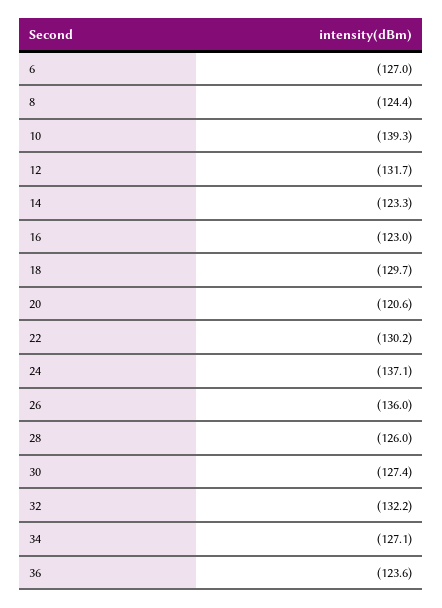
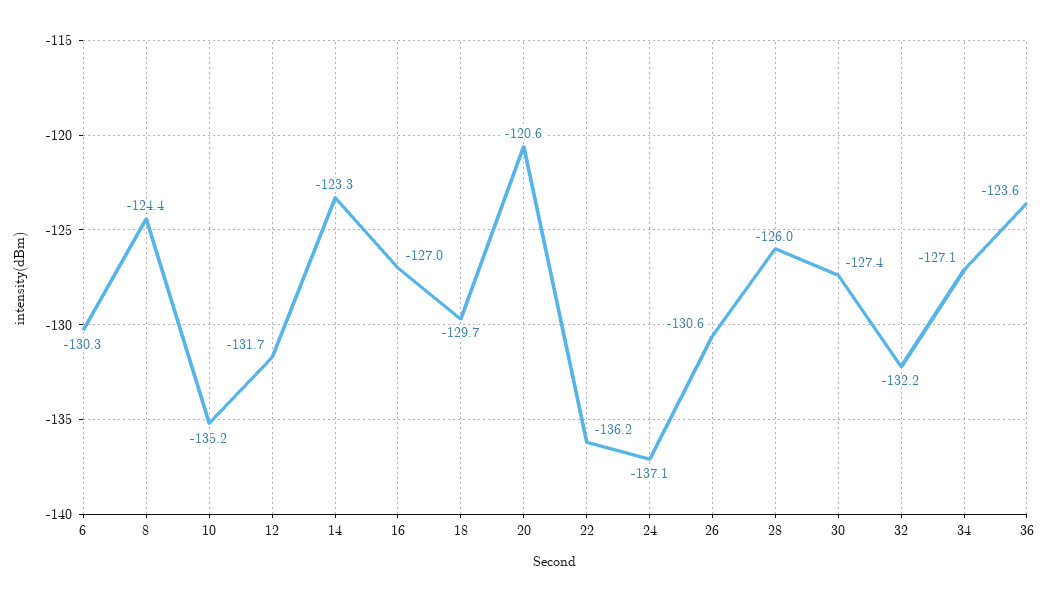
  {
-   "6": -127,
+   "6": -130.3,
    "8": -124.4,
-   "10": -139.3,
+   "10": -135.2,
    "12": -131.7,
    "14": -123.3,
-   "16": -123,
+   "16": -127,
    "18": -129.7,
    "20": -120.6,
-   "22": -130.2,
+   "22": -136.2,
    "24": -137.1,
-   "26": -136,
+   "26": -130.6,
    "28": -126,
    "30": -127.4,
    "32": -132.2,
    "34": -127.1,
    "36": -123.6
  }

